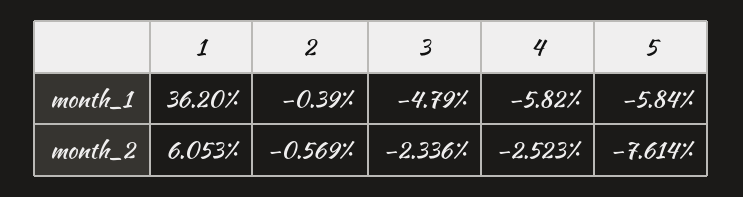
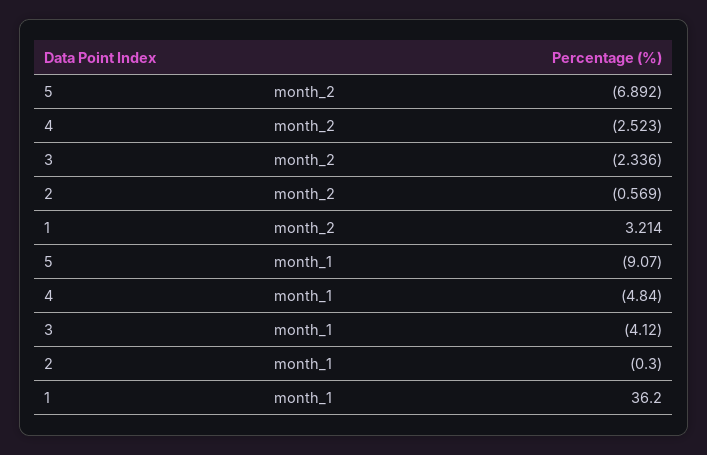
  {
    "1": {
      "month_1": 36.2,
-     "month_2": 6.053
+     "month_2": 3.214
    },
    "2": {
-     "month_1": -0.39,
+     "month_1": -0.3,
      "month_2": -0.569
    },
    "3": {
-     "month_1": -4.79,
+     "month_1": -4.12,
      "month_2": -2.336
    },
    "4": {
-     "month_1": -5.82,
+     "month_1": -4.84,
      "month_2": -2.523
    },
    "5": {
-     "month_1": -5.84,
+     "month_1": -9.07,
-     "month_2": -7.614
+     "month_2": -6.892
    }
  }

